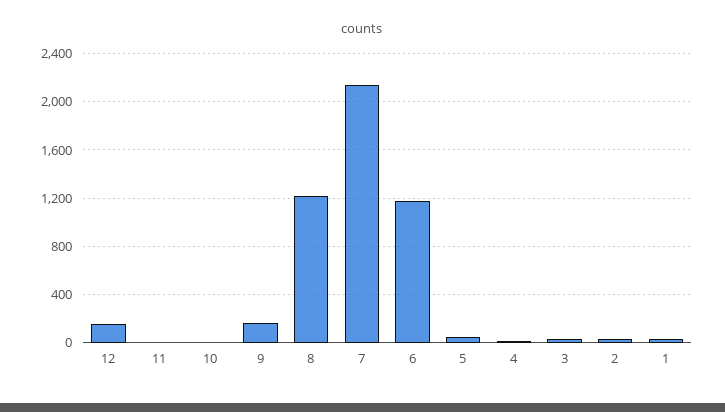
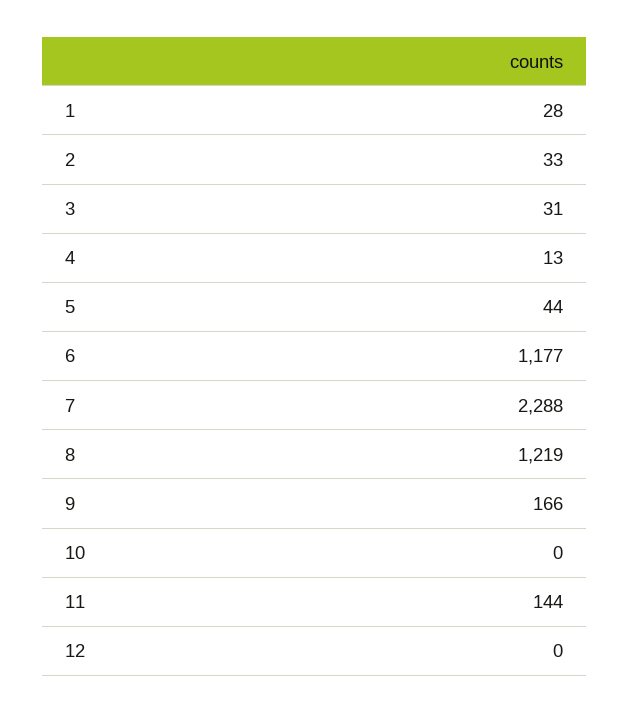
  {
-   "12": 150,
+   "12": 0,
-   "11": 0,
+   "11": 144,
    "10": 0,
    "9": 166,
    "8": 1219,
-   "7": 2150,
+   "7": 2288,
    "6": 1177,
    "5": 44,
    "4": 13,
    "3": 31,
    "2": 33,
    "1": 28
  }

